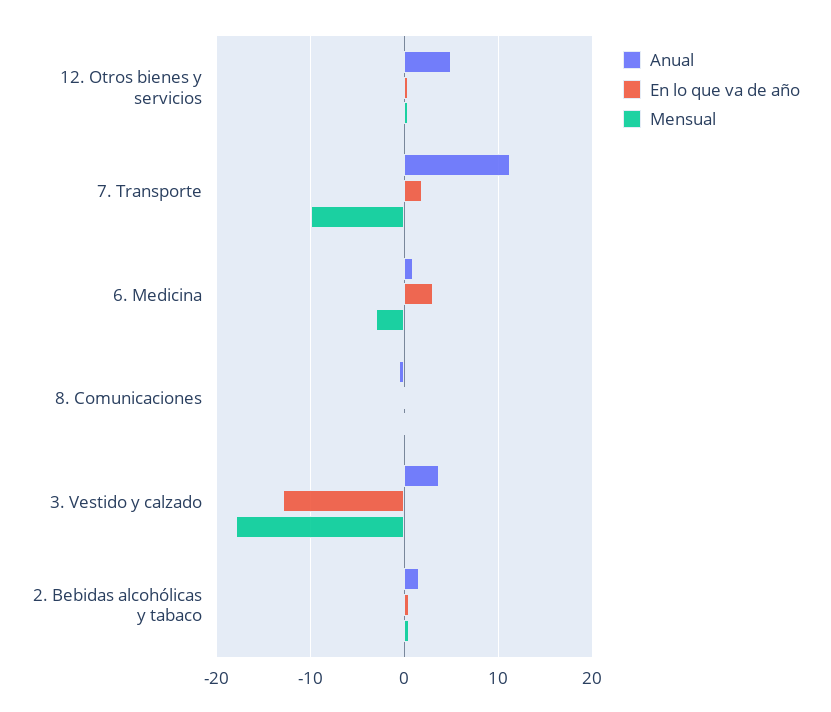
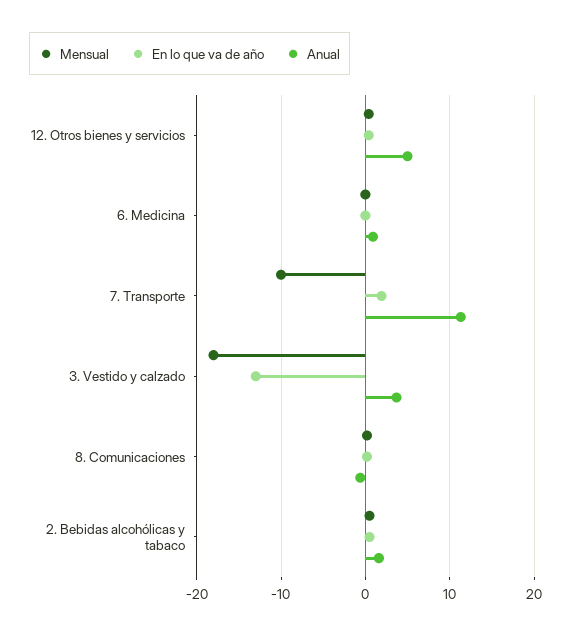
  {
    "Anual": {
      "12. Otros bienes y servicios": 5,
      "7. Transporte": 11,
      "6. Medicina": 1,
      "8. Comunicaciones": -1,
      "3. Vestido y calzado": 4,
      "2. Bebidas alcohólicas y tabaco": 2
    },
    "En lo que va de año": {
      "12. Otros bienes y servicios": 0,
      "7. Transporte": 2,
-     "6. Medicina": 3,
+     "6. Medicina": 0,
      "8. Comunicaciones": 0,
      "3. Vestido y calzado": -13,
      "2. Bebidas alcohólicas y tabaco": 1
    },
    "Mensual": {
      "12. Otros bienes y servicios": 0,
      "7. Transporte": -10,
-     "6. Medicina": -3,
+     "6. Medicina": 0,
      "8. Comunicaciones": 0,
      "3. Vestido y calzado": -18,
      "2. Bebidas alcohólicas y tabaco": 1
    }
  }

